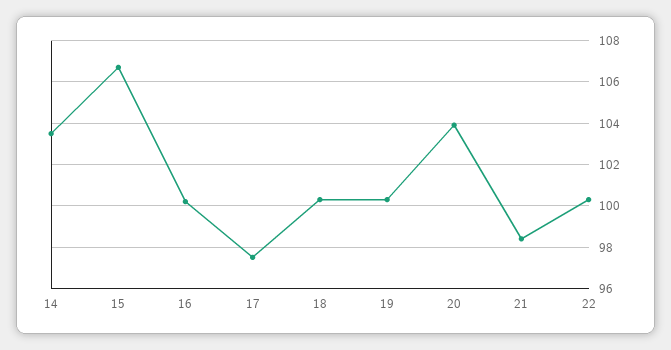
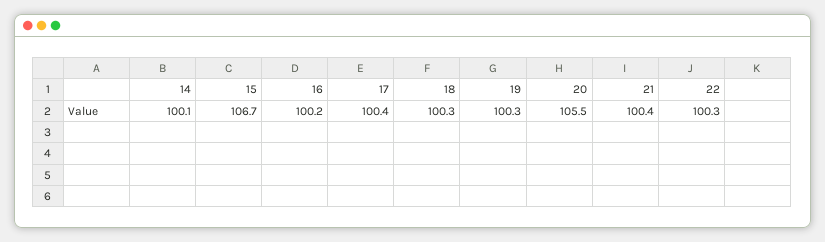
  {
-   "14": 103.5,
+   "14": 100.1,
    "15": 106.7,
    "16": 100.2,
-   "17": 97.5,
+   "17": 100.4,
    "18": 100.3,
    "19": 100.3,
-   "20": 104,
+   "20": 105.5,
-   "21": 98.5,
+   "21": 100.4,
    "22": 100.3
  }

